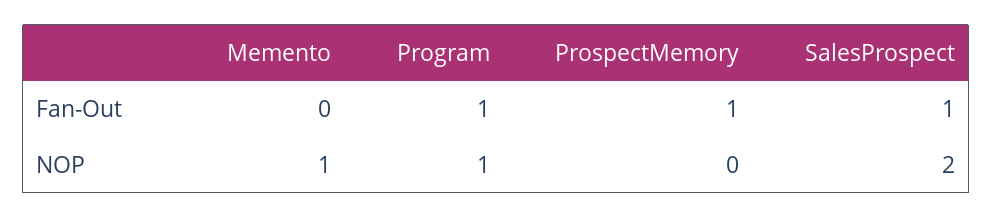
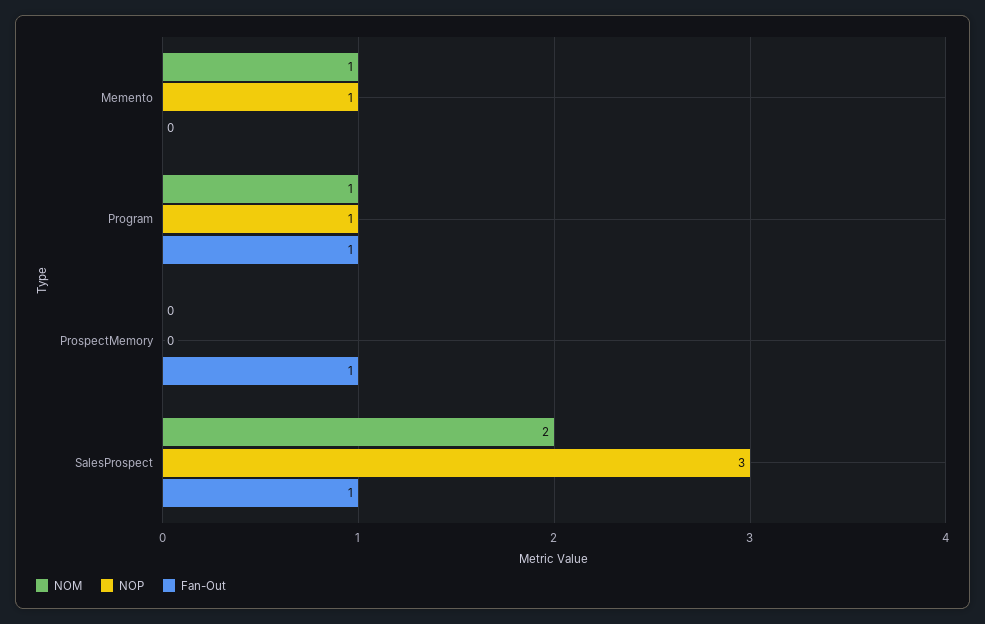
  {
    "Fan-Out": {
      "Memento": 0,
      "Program": 1,
      "ProspectMemory": 1,
      "SalesProspect": 1
    },
    "NOP": {
      "Memento": 1,
      "Program": 1,
      "ProspectMemory": 0,
-     "SalesProspect": 2
+     "SalesProspect": 3
-   }
+   },
+   "NOM": {
+     "Memento": 1,
+     "Program": 1,
+     "ProspectMemory": 0,
+     "SalesProspect": 2
+   }
  }

